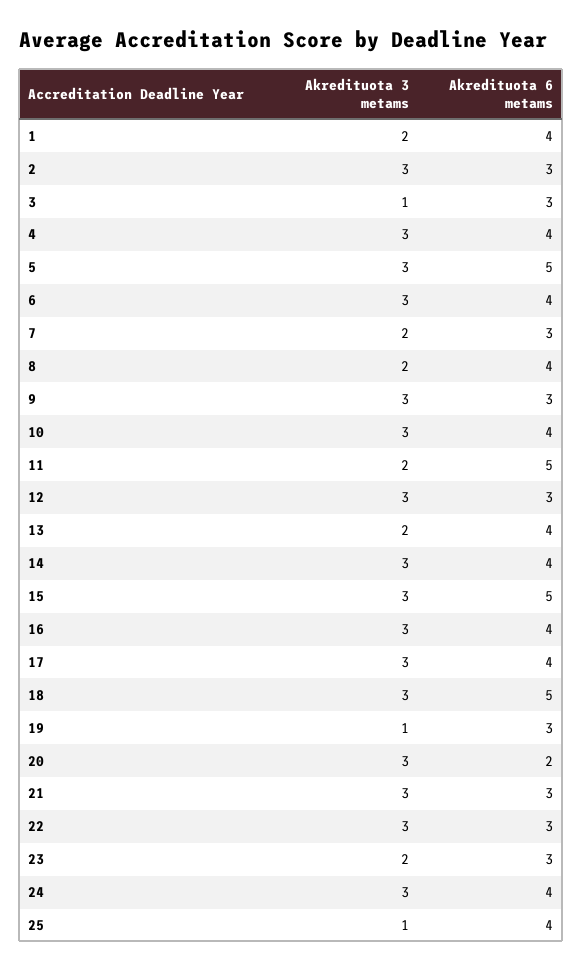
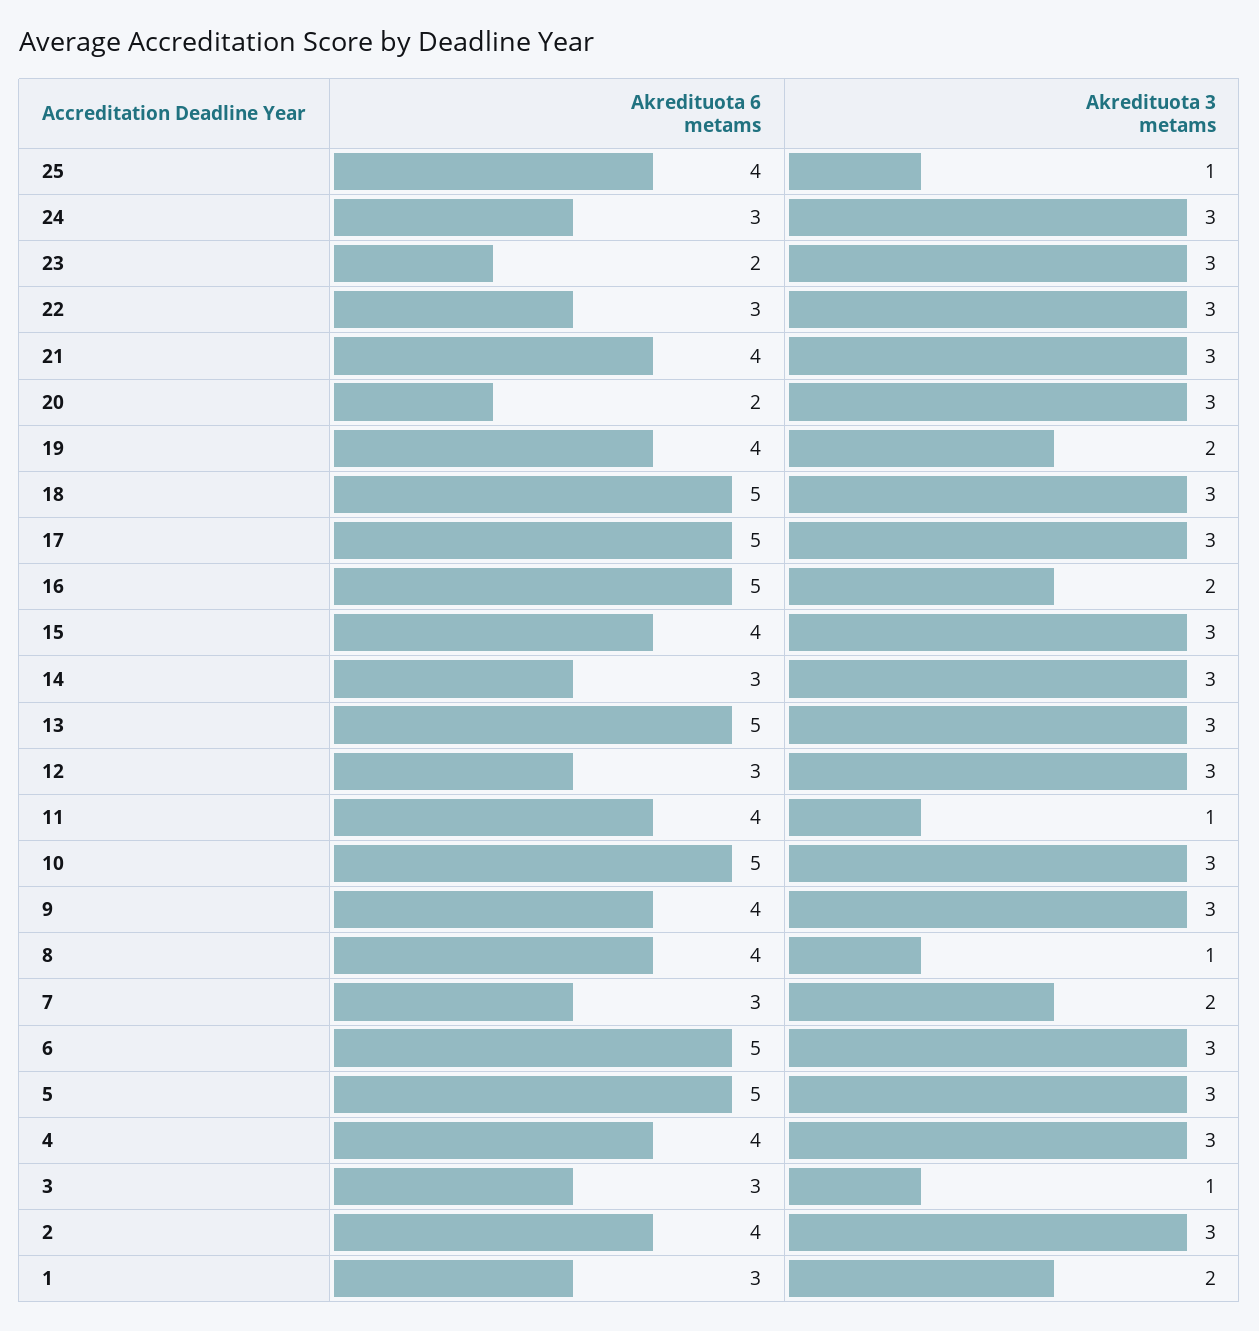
  {
    "Akredituota 3 metams": {
      "1": 2,
      "2": 3,
      "3": 1,
      "4": 3,
      "5": 3,
      "6": 3,
      "7": 2,
-     "8": 2,
+     "8": 1,
      "9": 3,
      "10": 3,
-     "11": 2,
+     "11": 1,
      "12": 3,
-     "13": 2,
+     "13": 3,
      "14": 3,
      "15": 3,
-     "16": 3,
+     "16": 2,
      "17": 3,
      "18": 3,
-     "19": 1,
+     "19": 2,
      "20": 3,
      "21": 3,
      "22": 3,
-     "23": 2,
+     "23": 3,
      "24": 3,
      "25": 1
    },
    "Akredituota 6 metams": {
-     "1": 4,
+     "1": 3,
-     "2": 3,
+     "2": 4,
      "3": 3,
      "4": 4,
      "5": 5,
-     "6": 4,
+     "6": 5,
      "7": 3,
      "8": 4,
-     "9": 3,
+     "9": 4,
-     "10": 4,
+     "10": 5,
-     "11": 5,
+     "11": 4,
      "12": 3,
-     "13": 4,
+     "13": 5,
-     "14": 4,
+     "14": 3,
-     "15": 5,
+     "15": 4,
-     "16": 4,
+     "16": 5,
-     "17": 4,
+     "17": 5,
      "18": 5,
-     "19": 3,
+     "19": 4,
      "20": 2,
-     "21": 3,
+     "21": 4,
      "22": 3,
-     "23": 3,
+     "23": 2,
-     "24": 4,
+     "24": 3,
      "25": 4
    }
  }

